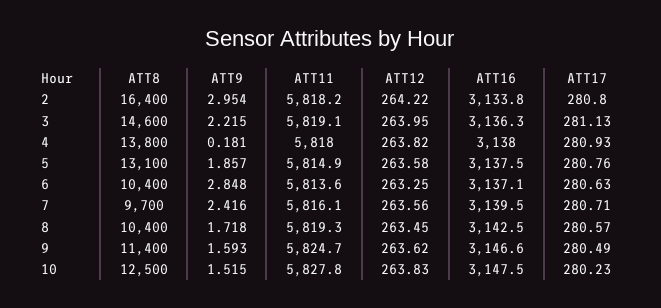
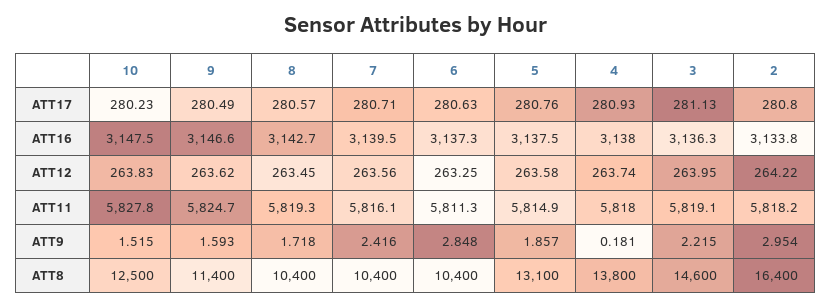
  {
    "ATT8": {
      "2": 16400,
      "3": 14600,
      "4": 13800,
      "5": 13100,
      "6": 10400,
-     "7": 9700,
+     "7": 10400,
      "8": 10400,
      "9": 11400,
      "10": 12500
    },
    "ATT9": {
      "2": 2.954,
      "3": 2.215,
      "4": 0.181,
      "5": 1.857,
      "6": 2.848,
      "7": 2.416,
      "8": 1.718,
      "9": 1.593,
      "10": 1.515
    },
    "ATT11": {
      "2": 5818.2,
      "3": 5819.1,
      "4": 5818,
      "5": 5814.9,
-     "6": 5813.6,
+     "6": 5811.3,
      "7": 5816.1,
      "8": 5819.3,
      "9": 5824.7,
      "10": 5827.8
    },
    "ATT12": {
      "2": 264.22,
      "3": 263.95,
-     "4": 263.82,
+     "4": 263.74,
      "5": 263.58,
      "6": 263.25,
      "7": 263.56,
      "8": 263.45,
      "9": 263.62,
      "10": 263.83
    },
    "ATT16": {
      "2": 3133.8,
      "3": 3136.3,
      "4": 3138,
      "5": 3137.5,
-     "6": 3137.1,
+     "6": 3137.3,
      "7": 3139.5,
-     "8": 3142.5,
+     "8": 3142.7,
      "9": 3146.6,
      "10": 3147.5
    },
    "ATT17": {
      "2": 280.8,
      "3": 281.13,
      "4": 280.93,
      "5": 280.76,
      "6": 280.63,
      "7": 280.71,
      "8": 280.57,
      "9": 280.49,
      "10": 280.23
    }
  }

